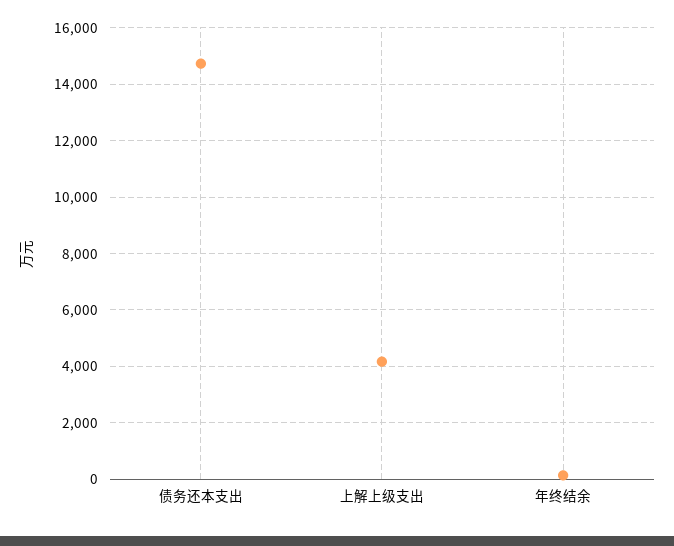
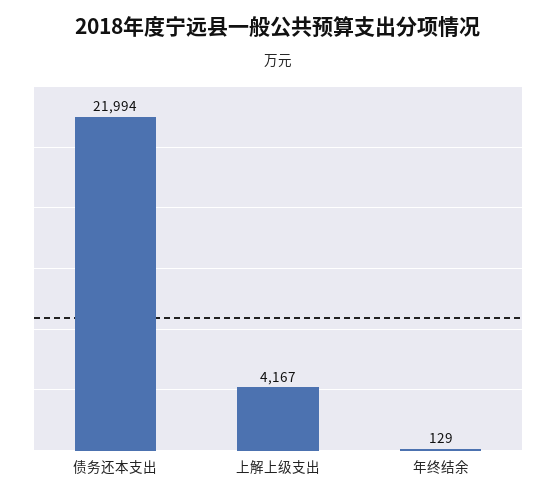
  {
-   "债务还本支出": 14750,
+   "债务还本支出": 21994,
    "上解上级支出": 4167,
    "年终结余": 129
  }

